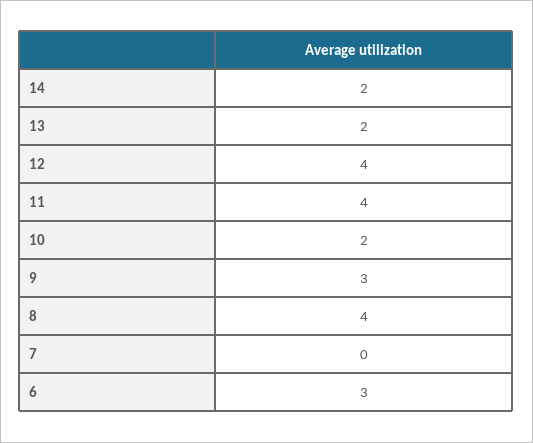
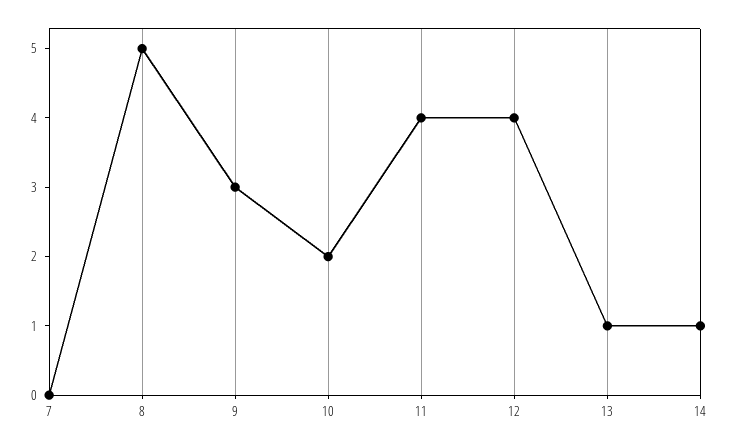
  {
-   "14": 2,
+   "14": 1,
-   "13": 2,
+   "13": 1,
    "12": 4,
    "11": 4,
    "10": 2,
    "9": 3,
-   "8": 4,
+   "8": 5,
-   "7": 0,
+   "7": 0
-   "6": 3
  }

